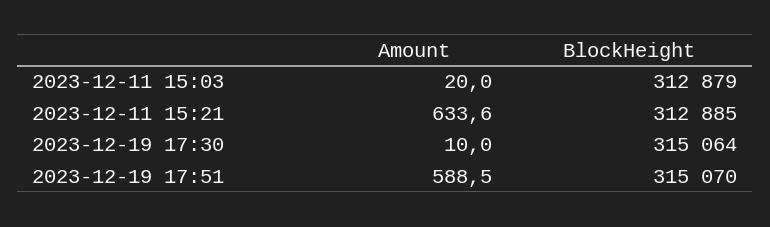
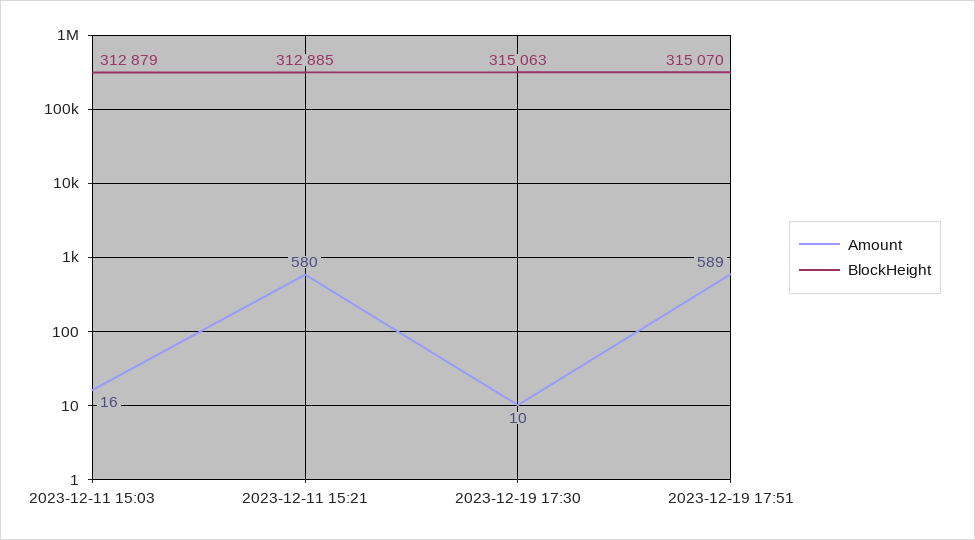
  {
    "Amount": {
-     "2023-12-11 15:03": 20,
+     "2023-12-11 15:03": 16,
-     "2023-12-11 15:21": 633.6,
+     "2023-12-11 15:21": 580,
      "2023-12-19 17:30": 10,
      "2023-12-19 17:51": 588.5
    },
    "BlockHeight": {
      "2023-12-11 15:03": 312879,
      "2023-12-11 15:21": 312885,
-     "2023-12-19 17:30": 315064,
+     "2023-12-19 17:30": 315063,
      "2023-12-19 17:51": 315070
    }
  }

